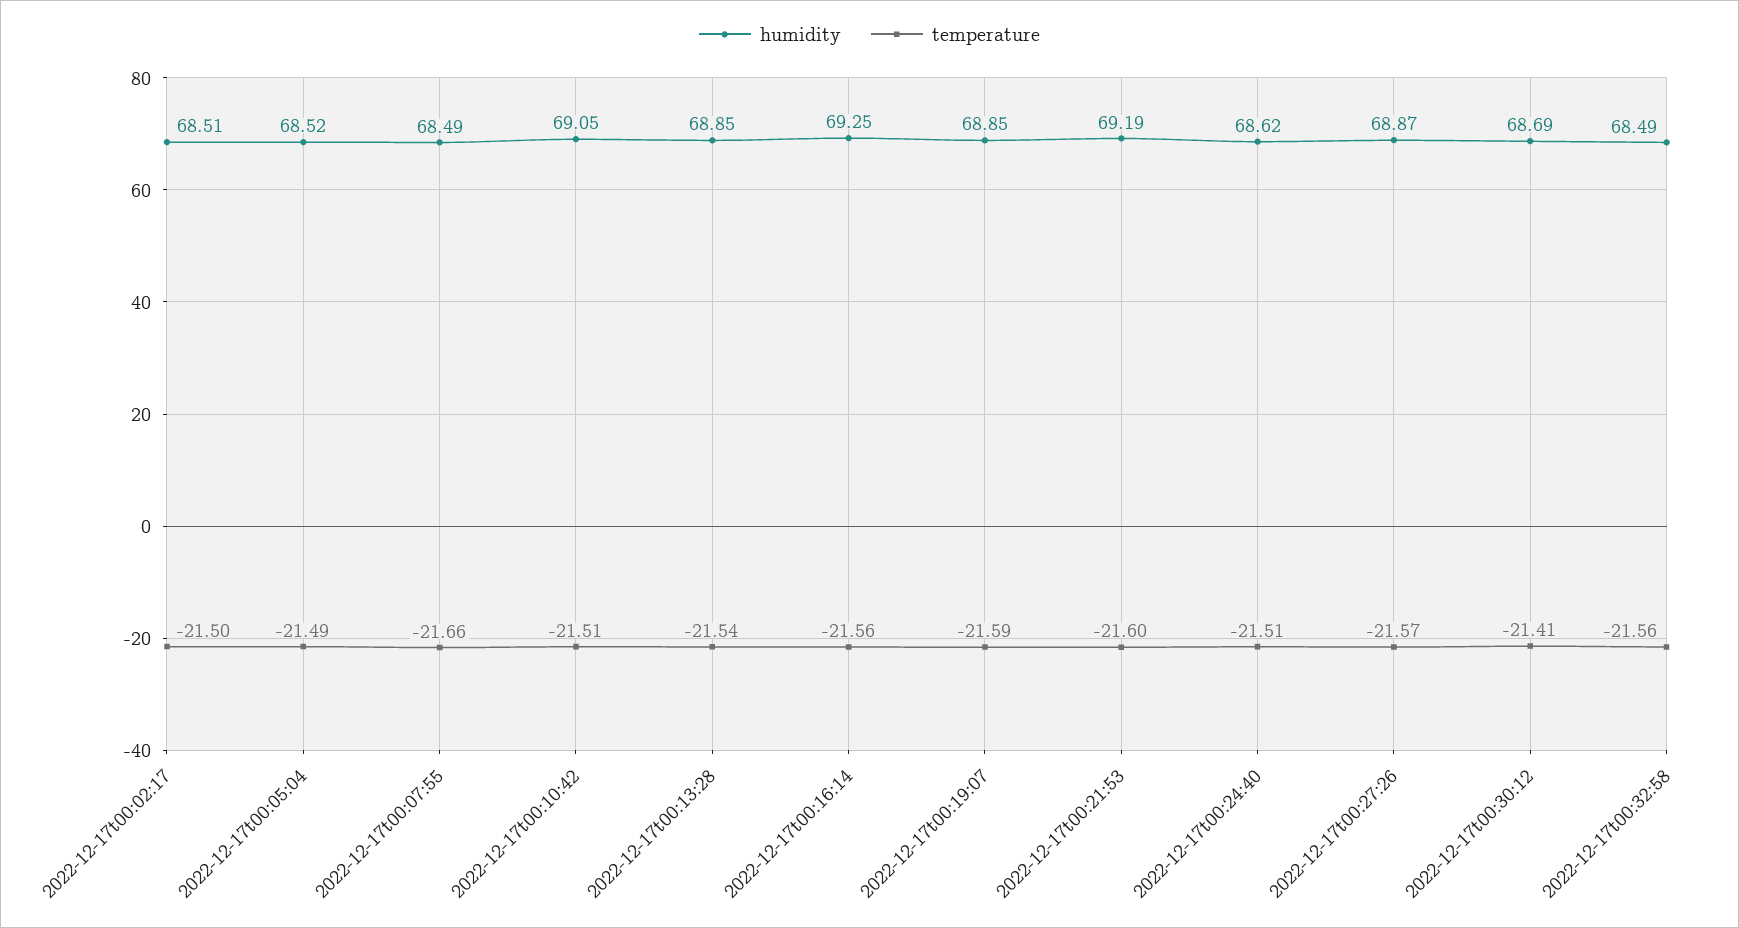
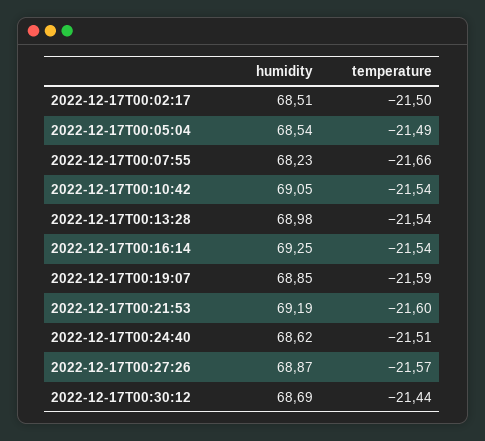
  {
    "humidity": {
      "2022-12-17t00:02:17": 68.51,
-     "2022-12-17t00:05:04": 68.52,
+     "2022-12-17t00:05:04": 68.54,
-     "2022-12-17t00:07:55": 68.49,
+     "2022-12-17t00:07:55": 68.23,
      "2022-12-17t00:10:42": 69.05,
-     "2022-12-17t00:13:28": 68.85,
+     "2022-12-17t00:13:28": 68.98,
      "2022-12-17t00:16:14": 69.25,
      "2022-12-17t00:19:07": 68.85,
      "2022-12-17t00:21:53": 69.19,
      "2022-12-17t00:24:40": 68.62,
      "2022-12-17t00:27:26": 68.87,
-     "2022-12-17t00:30:12": 68.69,
+     "2022-12-17t00:30:12": 68.69
-     "2022-12-17t00:32:58": 68.49
    },
    "temperature": {
      "2022-12-17t00:02:17": -21.5,
      "2022-12-17t00:05:04": -21.49,
      "2022-12-17t00:07:55": -21.66,
-     "2022-12-17t00:10:42": -21.51,
+     "2022-12-17t00:10:42": -21.54,
      "2022-12-17t00:13:28": -21.54,
-     "2022-12-17t00:16:14": -21.56,
+     "2022-12-17t00:16:14": -21.54,
      "2022-12-17t00:19:07": -21.59,
      "2022-12-17t00:21:53": -21.6,
      "2022-12-17t00:24:40": -21.51,
      "2022-12-17t00:27:26": -21.57,
-     "2022-12-17t00:30:12": -21.41,
+     "2022-12-17t00:30:12": -21.44
-     "2022-12-17t00:32:58": -21.56
    }
  }

